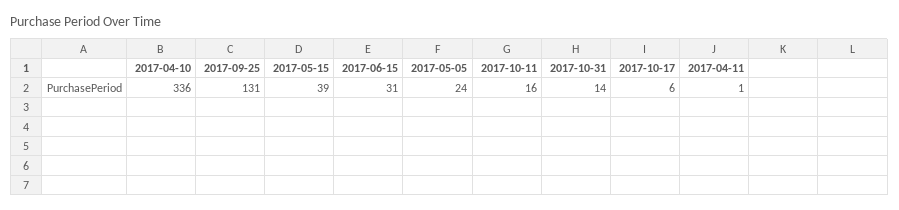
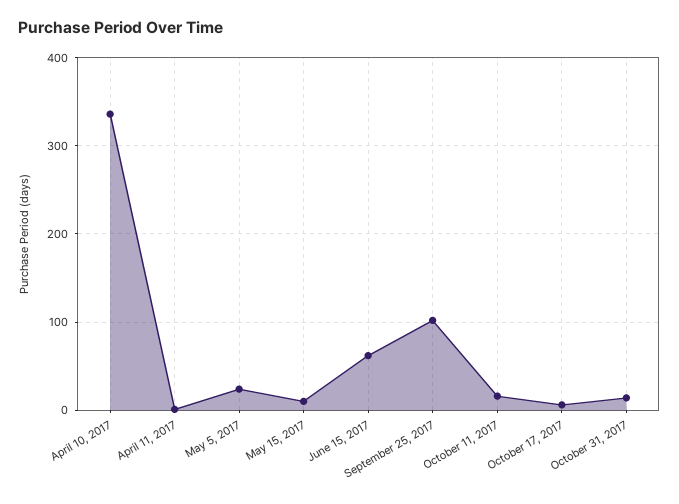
  {
    "2017-04-10": 336,
-   "2017-09-25": 131,
+   "2017-09-25": 100,
-   "2017-05-15": 39,
+   "2017-05-15": 10,
-   "2017-06-15": 31,
+   "2017-06-15": 60,
    "2017-05-05": 24,
    "2017-10-11": 16,
    "2017-10-31": 14,
    "2017-10-17": 6,
    "2017-04-11": 1
  }

